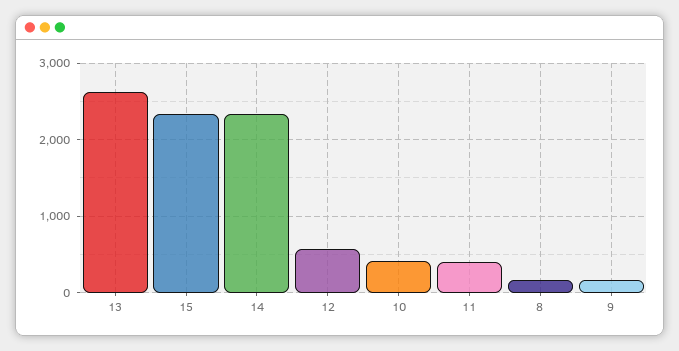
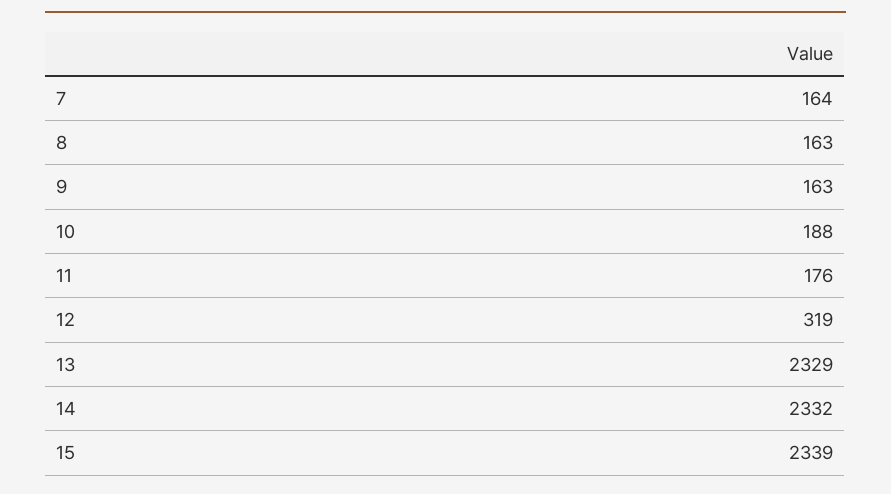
  {
-   "13": 2600,
+   "13": 2329,
    "15": 2339,
    "14": 2332,
-   "12": 600,
+   "12": 319,
-   "10": 400,
+   "10": 188,
-   "11": 400,
+   "11": 176,
    "8": 163,
-   "9": 163
+   "9": 163,
+   "7": 164
  }

